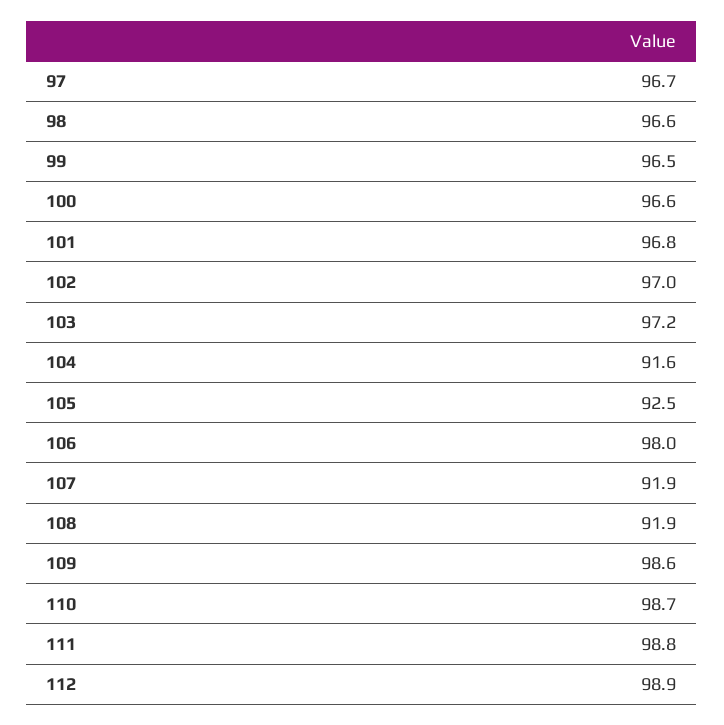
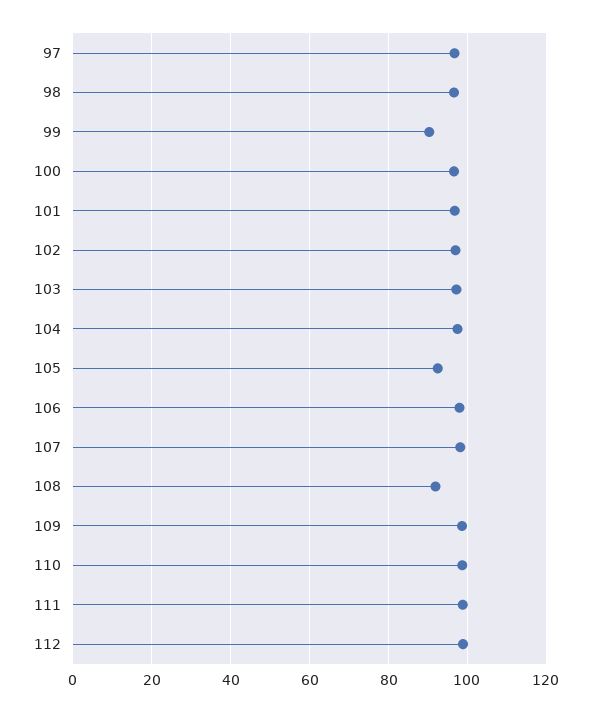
  {
    "97": 96.7,
    "98": 96.6,
-   "99": 96.5,
+   "99": 90,
    "100": 96.6,
    "101": 96.8,
    "102": 97,
    "103": 97.2,
-   "104": 91.6,
+   "104": 98,
    "105": 92.5,
    "106": 98,
-   "107": 91.9,
+   "107": 98,
    "108": 91.9,
    "109": 98.6,
    "110": 98.7,
    "111": 98.8,
    "112": 98.9
  }

